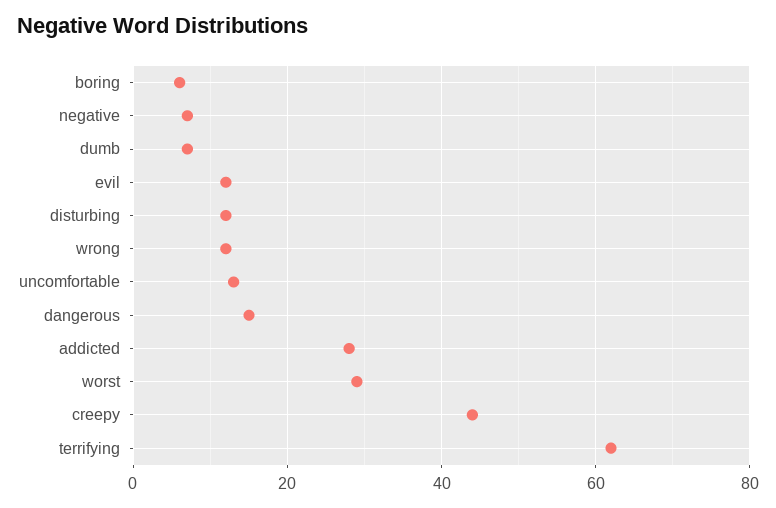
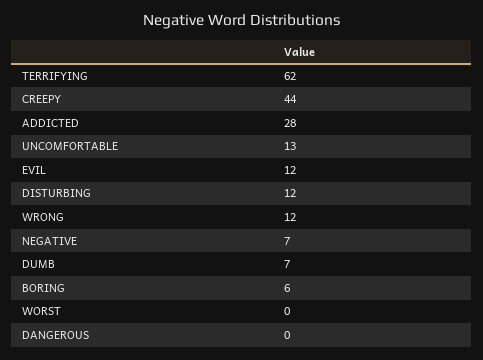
  {
    "boring": 6,
    "negative": 7,
    "dumb": 7,
    "evil": 12,
    "disturbing": 12,
    "wrong": 12,
    "uncomfortable": 13,
-   "dangerous": 15,
+   "dangerous": 0,
    "addicted": 28,
-   "worst": 30,
+   "worst": 0,
    "creepy": 44,
    "terrifying": 62
  }

